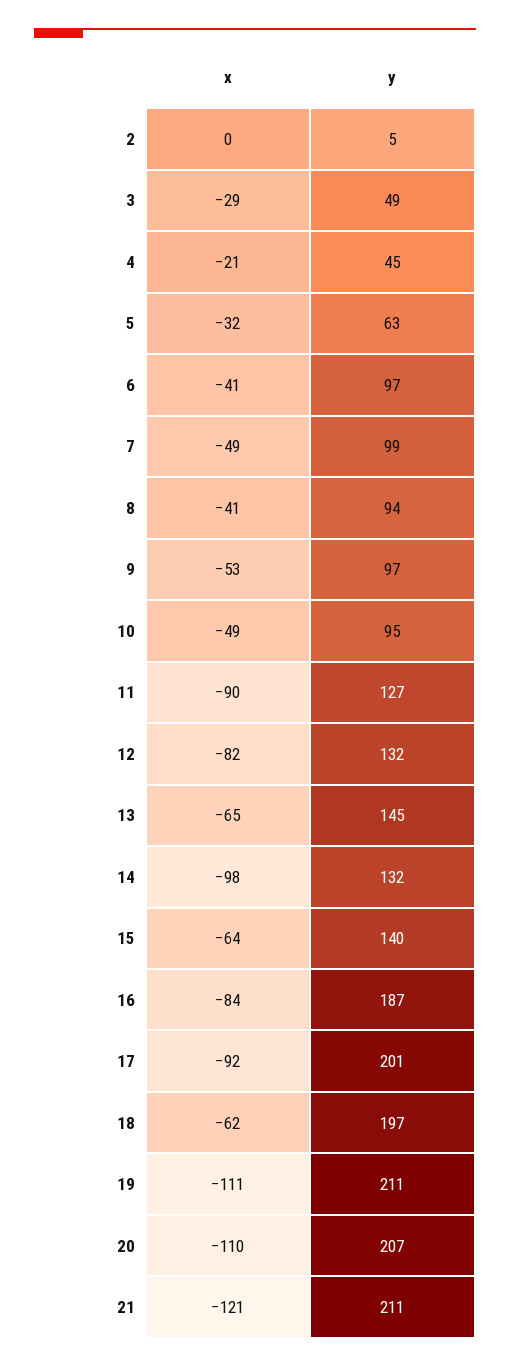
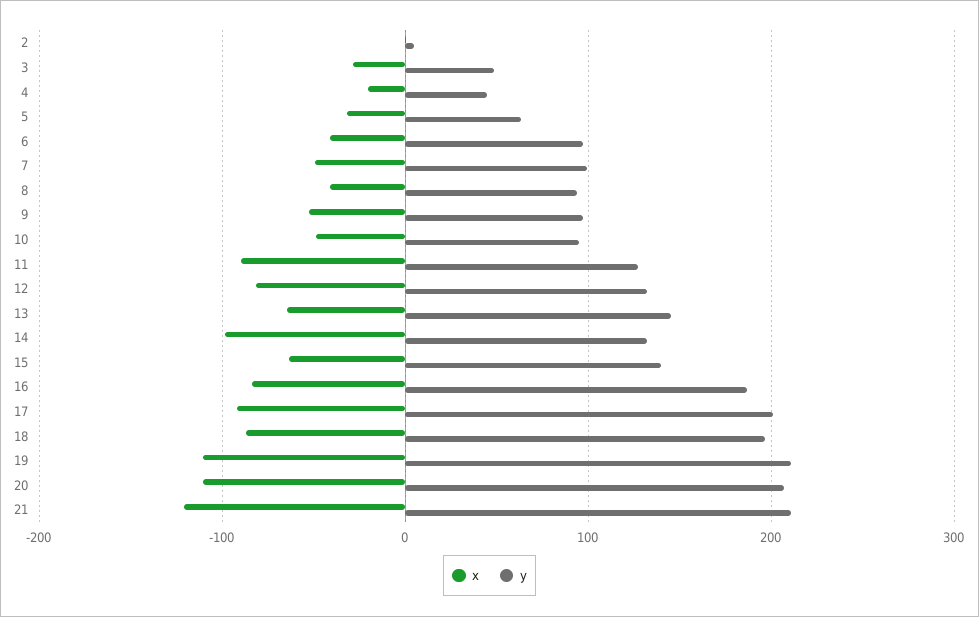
  {
    "x": {
      "2": 0,
      "3": -29,
      "4": -21,
      "5": -32,
      "6": -41,
      "7": -49,
      "8": -41,
      "9": -53,
      "10": -49,
      "11": -90,
      "12": -82,
      "13": -65,
      "14": -98,
      "15": -64,
      "16": -84,
      "17": -92,
-     "18": -62,
+     "18": -90,
      "19": -111,
      "20": -110,
      "21": -121
    },
    "y": {
      "2": 5,
      "3": 49,
      "4": 45,
      "5": 63,
      "6": 97,
      "7": 99,
      "8": 94,
      "9": 97,
      "10": 95,
      "11": 127,
      "12": 132,
      "13": 145,
      "14": 132,
      "15": 140,
      "16": 187,
      "17": 201,
      "18": 197,
      "19": 211,
      "20": 207,
      "21": 211
    }
  }

